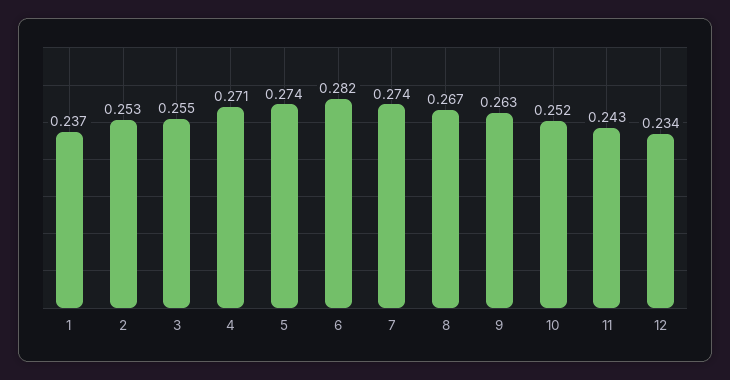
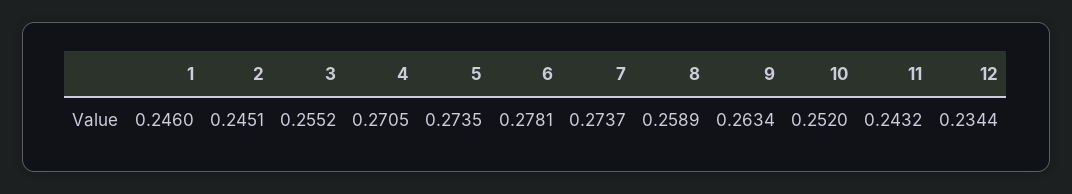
  {
-   "1": 0.237,
+   "1": 0.246,
-   "2": 0.253,
+   "2": 0.2451,
    "3": 0.2552,
    "4": 0.2705,
    "5": 0.2735,
-   "6": 0.282,
+   "6": 0.2781,
    "7": 0.2737,
-   "8": 0.267,
+   "8": 0.2589,
    "9": 0.2634,
    "10": 0.252,
    "11": 0.2432,
    "12": 0.2344
  }

